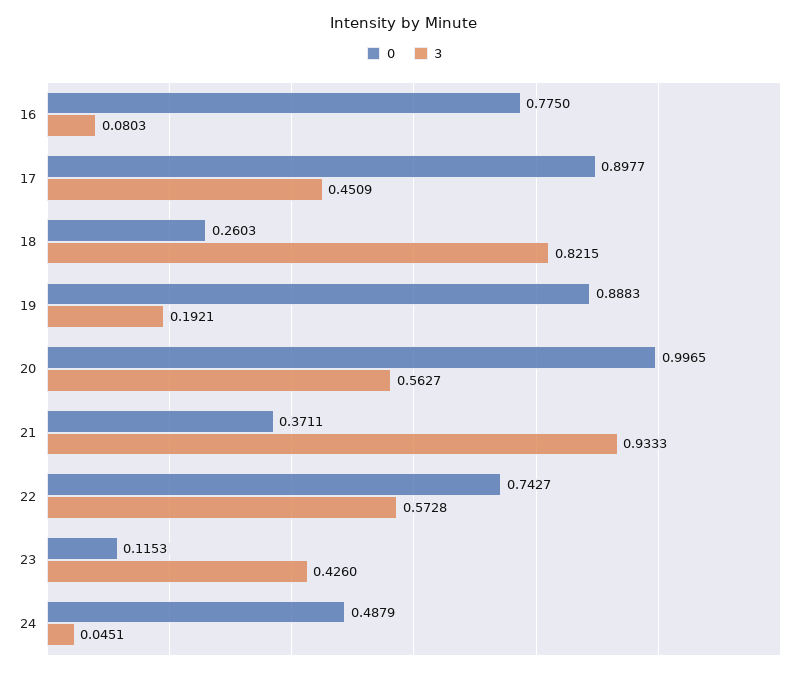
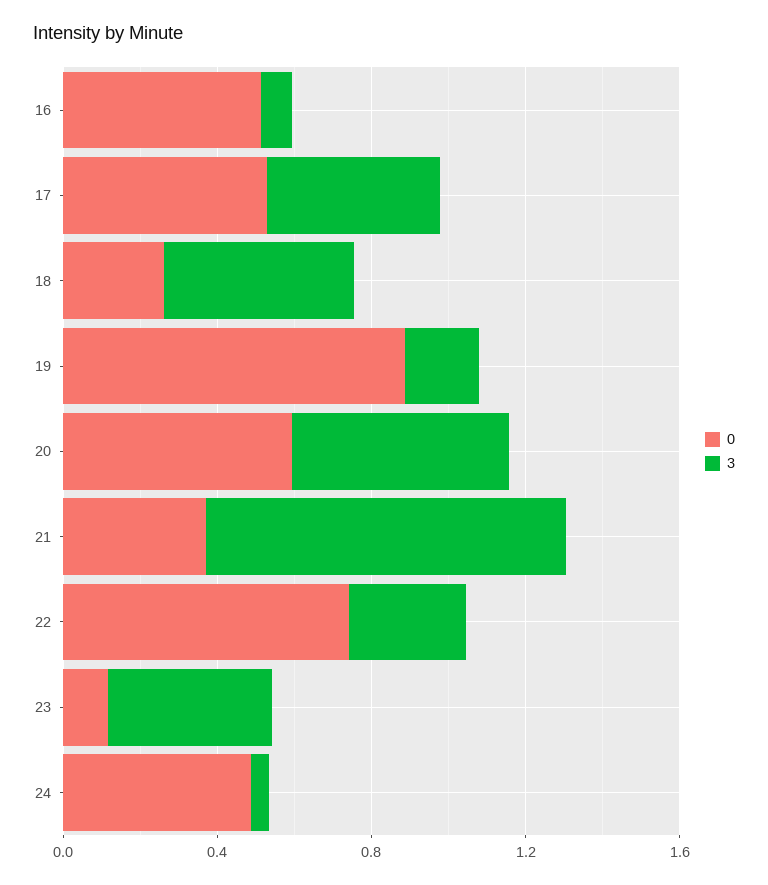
  {
    "0": {
-     "16": 0.775,
+     "16": 0.5,
-     "17": 0.8977,
+     "17": 0.5,
      "18": 0.2603,
      "19": 0.8883,
-     "20": 0.9965,
+     "20": 0.6,
      "21": 0.3711,
      "22": 0.7427,
      "23": 0.1153,
      "24": 0.4879
    },
    "3": {
      "16": 0.0803,
      "17": 0.4509,
-     "18": 0.8215,
+     "18": 0.5,
      "19": 0.1921,
      "20": 0.5627,
      "21": 0.9333,
-     "22": 0.5728,
+     "22": 0.3,
      "23": 0.426,
      "24": 0.0451
    }
  }

